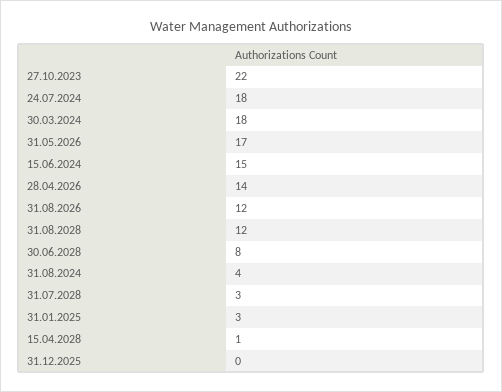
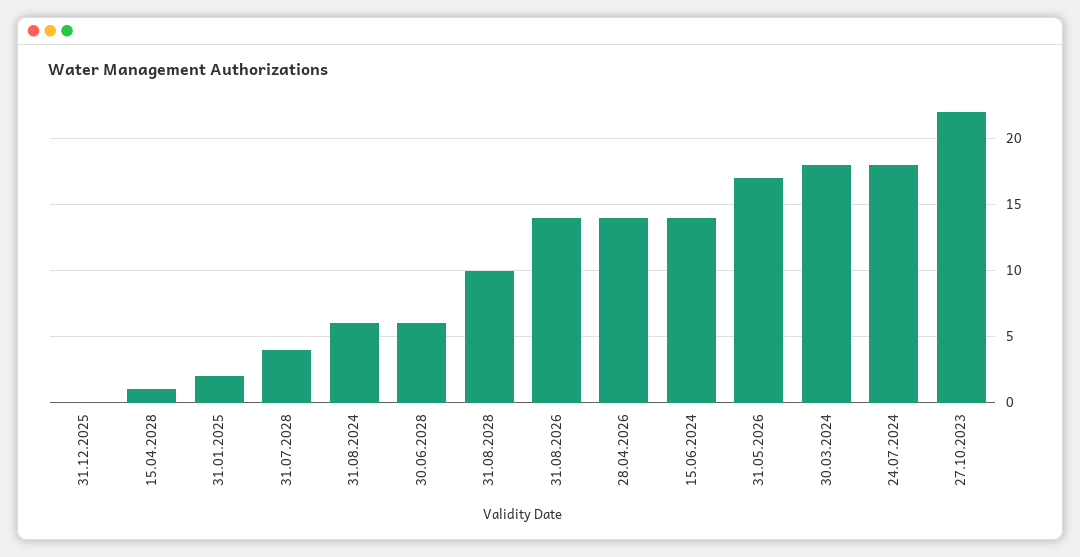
  {
    "27.10.2023": 22,
    "24.07.2024": 18,
    "30.03.2024": 18,
    "31.05.2026": 17,
-   "15.06.2024": 15,
+   "15.06.2024": 14,
    "28.04.2026": 14,
-   "31.08.2026": 12,
+   "31.08.2026": 14,
-   "31.08.2028": 12,
+   "31.08.2028": 10,
-   "30.06.2028": 8,
+   "30.06.2028": 6,
-   "31.08.2024": 4,
+   "31.08.2024": 6,
-   "31.07.2028": 3,
+   "31.07.2028": 4,
-   "31.01.2025": 3,
+   "31.01.2025": 2,
    "15.04.2028": 1,
    "31.12.2025": 0
  }

